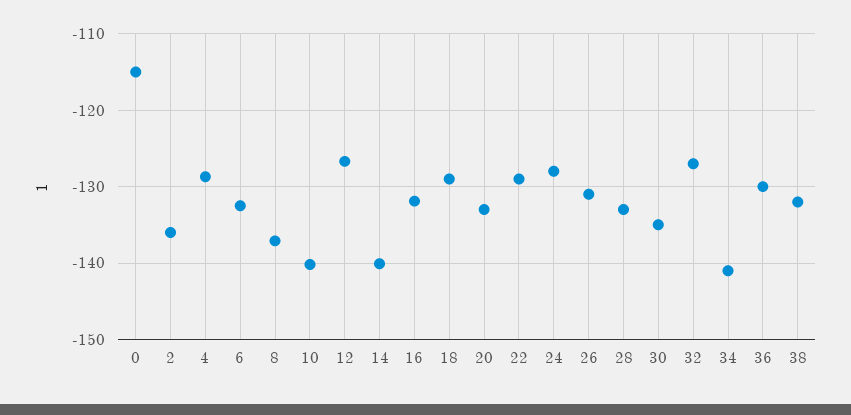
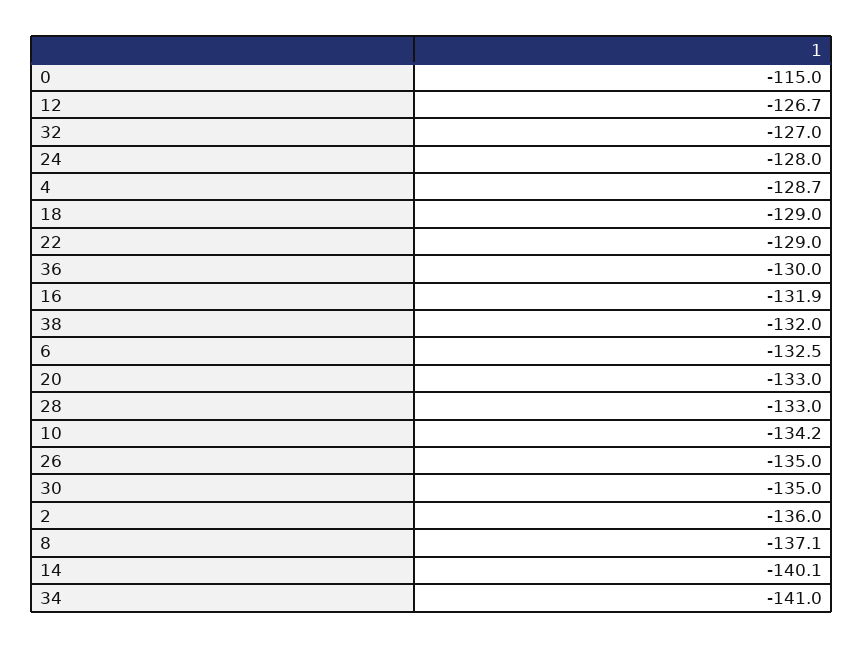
  {
    "0": -115,
    "2": -136,
    "4": -128.7,
    "6": -132.5,
    "8": -137.1,
-   "10": -140,
+   "10": -134.2,
    "12": -126.7,
    "14": -140.1,
    "16": -131.9,
    "18": -129,
    "20": -133,
    "22": -129,
    "24": -128,
-   "26": -131,
+   "26": -135,
    "28": -133,
    "30": -135,
    "32": -127,
    "34": -141,
    "36": -130,
    "38": -132
  }

